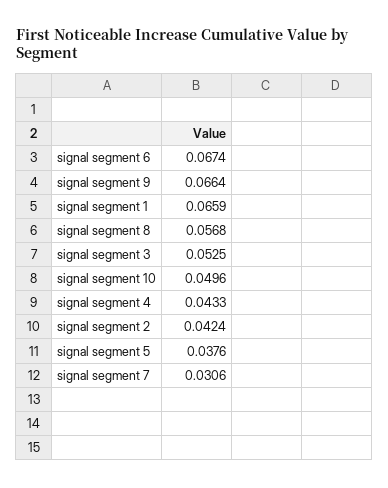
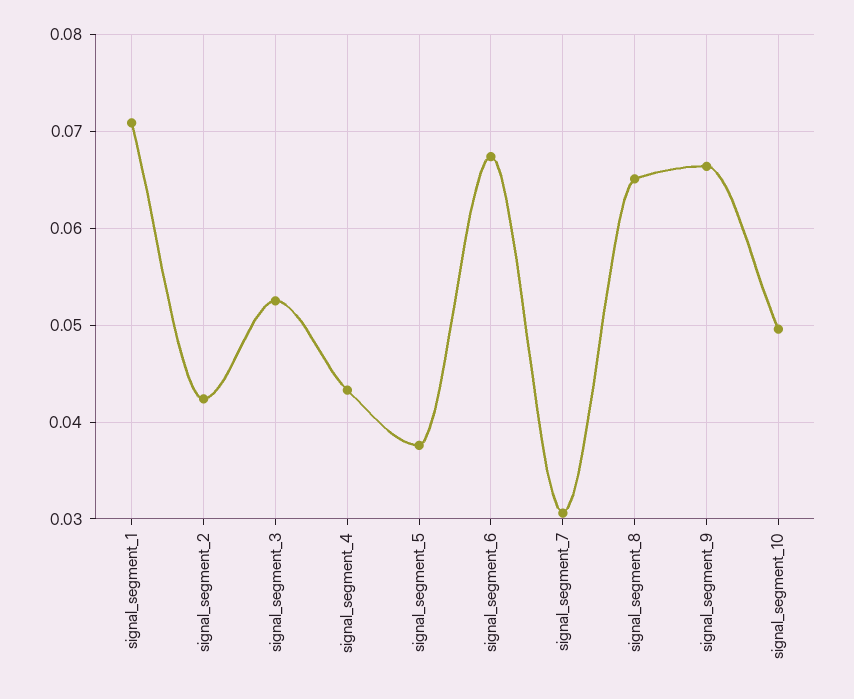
  {
    "signal segment 6": 0.0674,
    "signal segment 9": 0.0664,
-   "signal segment 1": 0.0659,
+   "signal segment 1": 0.071,
-   "signal segment 8": 0.0568,
+   "signal segment 8": 0.065,
    "signal segment 3": 0.0525,
    "signal segment 10": 0.0496,
    "signal segment 4": 0.0433,
    "signal segment 2": 0.0424,
    "signal segment 5": 0.0376,
    "signal segment 7": 0.0306
  }

